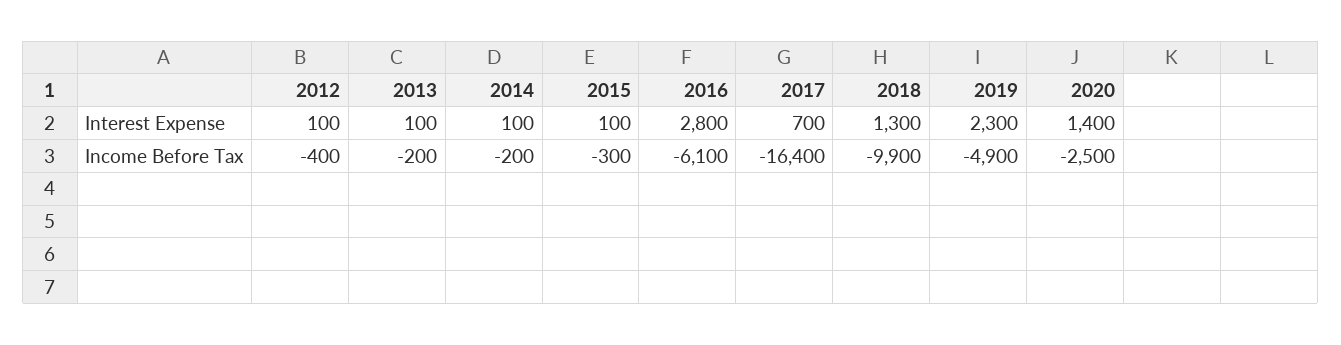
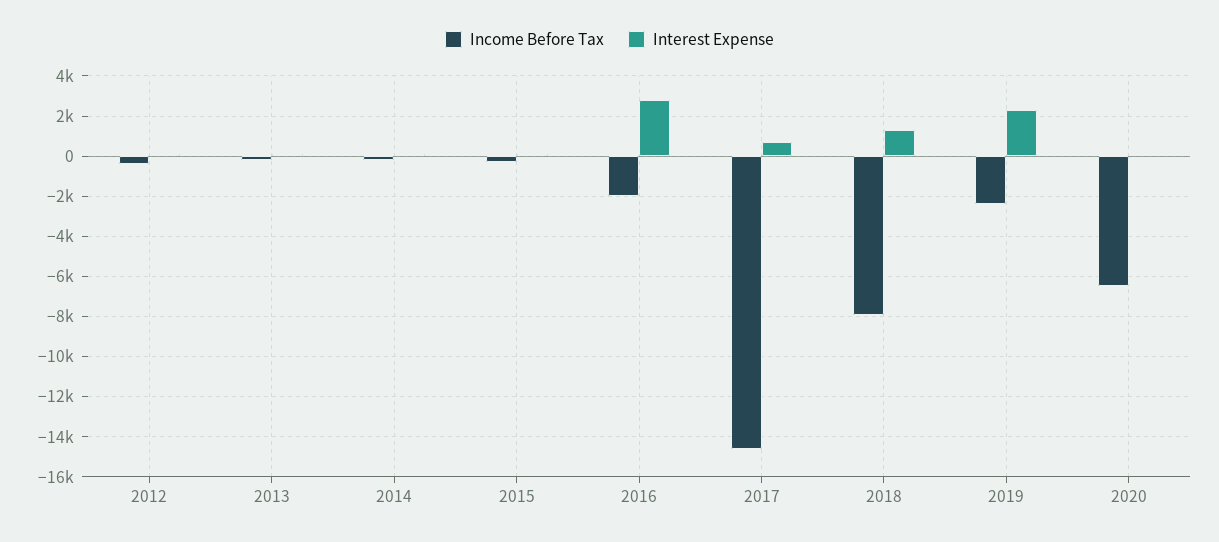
  {
    "Interest Expense": {
      "2012": 100,
      "2013": 100,
      "2014": 100,
      "2015": 100,
      "2016": 2800,
      "2017": 700,
      "2018": 1300,
      "2019": 2300,
-     "2020": 1400
+     "2020": 0
    },
    "Income Before Tax": {
      "2012": -400,
      "2013": -200,
      "2014": -200,
      "2015": -300,
-     "2016": -6100,
+     "2016": -2000,
-     "2017": -16400,
+     "2017": -14500,
-     "2018": -9900,
+     "2018": -8000,
-     "2019": -4900,
+     "2019": -2500,
-     "2020": -2500
+     "2020": -6500
    }
  }

